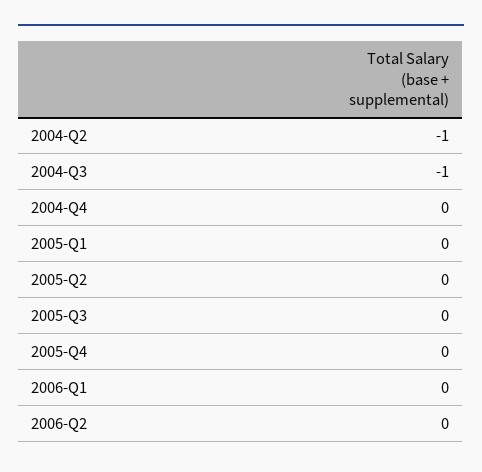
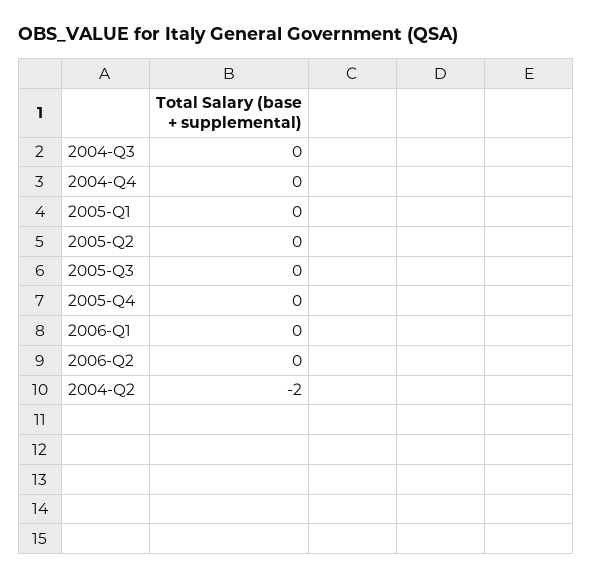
  {
-   "2004-Q2": -1,
+   "2004-Q2": -2,
-   "2004-Q3": -1,
+   "2004-Q3": 0,
    "2004-Q4": 0,
    "2005-Q1": 0,
    "2005-Q2": 0,
    "2005-Q3": 0,
    "2005-Q4": 0,
    "2006-Q1": 0,
    "2006-Q2": 0
  }

